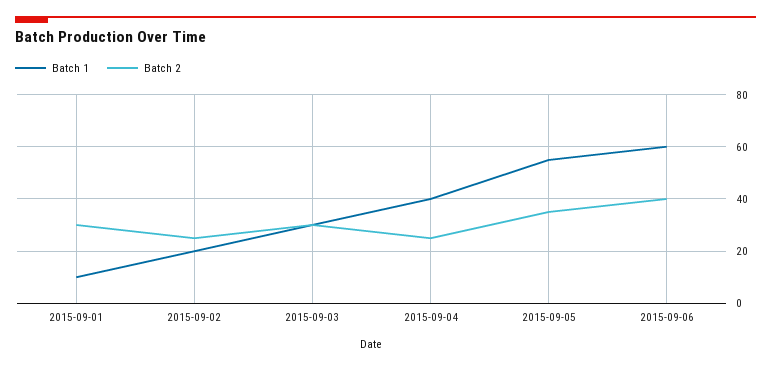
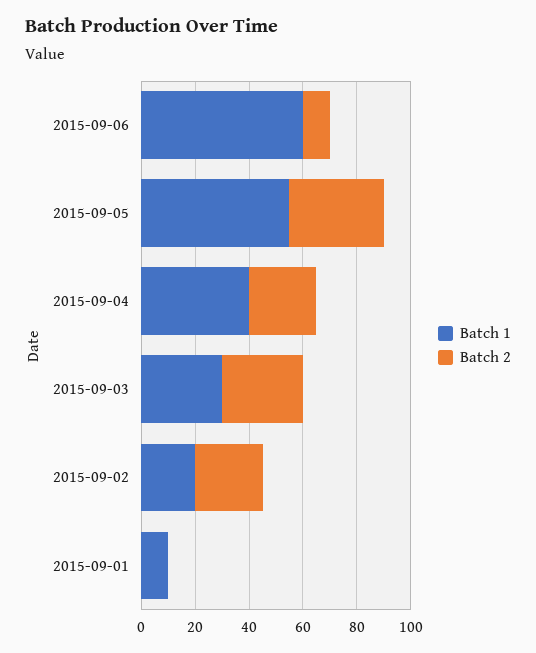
  {
    "Batch 1": {
      "2015-09-01": 10,
      "2015-09-02": 20,
      "2015-09-03": 30,
      "2015-09-04": 40,
      "2015-09-05": 55,
      "2015-09-06": 60
    },
    "Batch 2": {
-     "2015-09-01": 30,
+     "2015-09-01": 0,
      "2015-09-02": 25,
      "2015-09-03": 30,
      "2015-09-04": 25,
      "2015-09-05": 35,
-     "2015-09-06": 40
+     "2015-09-06": 10
    }
  }

